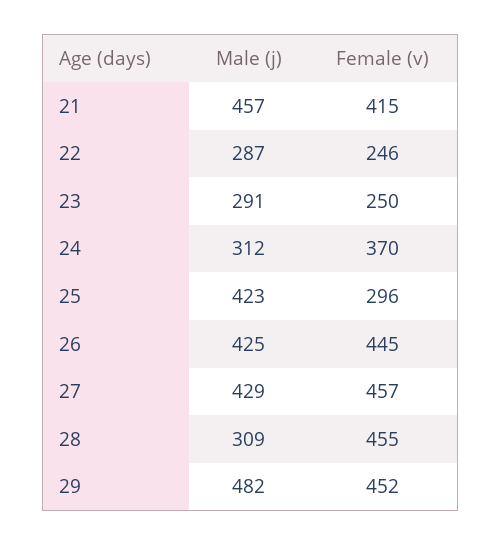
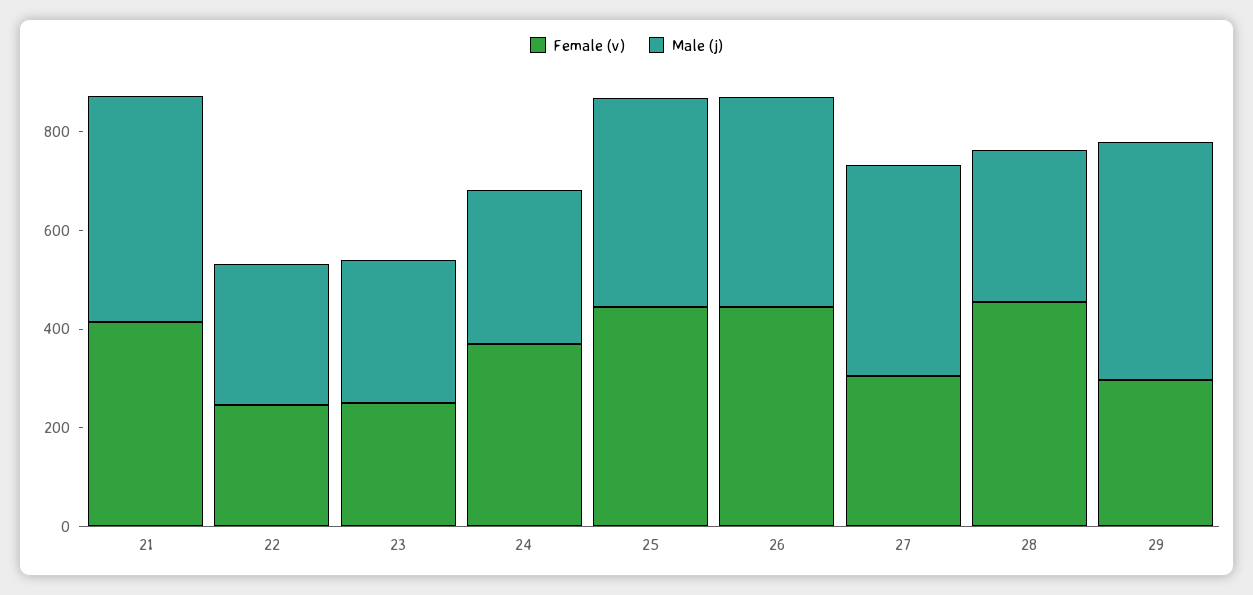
  {
    "Male (j)": {
      "21": 457,
      "22": 287,
      "23": 291,
      "24": 312,
      "25": 423,
      "26": 425,
      "27": 429,
      "28": 309,
      "29": 482
    },
    "Female (v)": {
      "21": 415,
      "22": 246,
      "23": 250,
      "24": 370,
-     "25": 296,
+     "25": 450,
      "26": 445,
-     "27": 457,
+     "27": 300,
      "28": 455,
-     "29": 452
+     "29": 300
    }
  }

